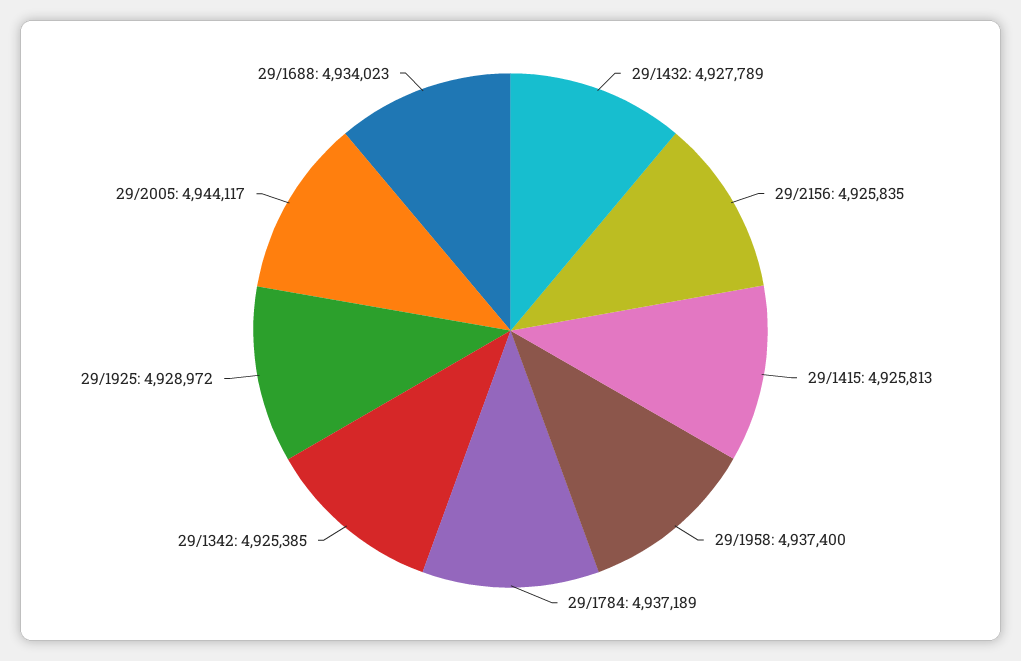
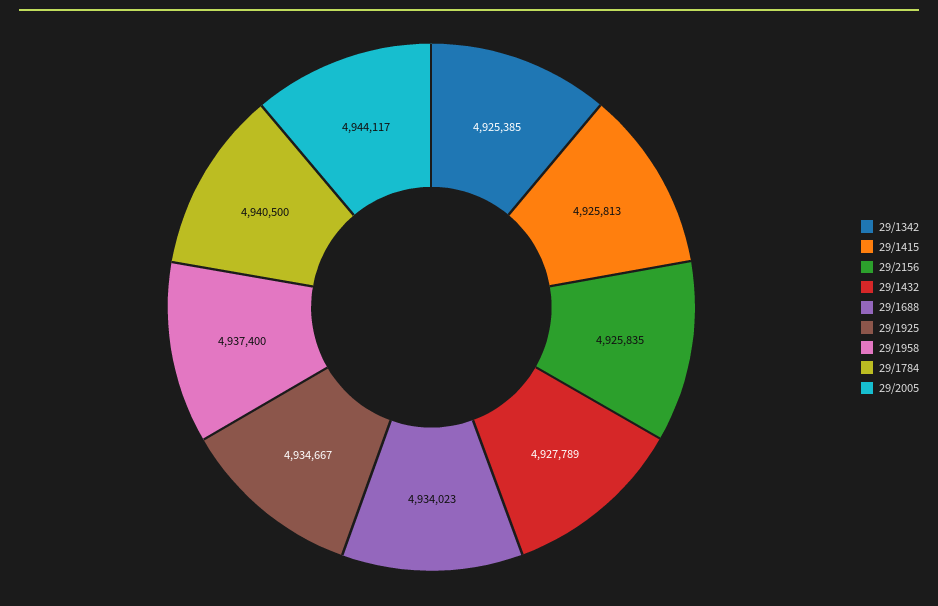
  {
    "29/1432": 4927789,
    "29/2156": 4925835,
    "29/1415": 4925813,
    "29/1958": 4937400,
-   "29/1784": 4937189,
+   "29/1784": 4940500,
    "29/1342": 4925385,
-   "29/1925": 4928972,
+   "29/1925": 4934667,
    "29/2005": 4944117,
    "29/1688": 4934023
  }

